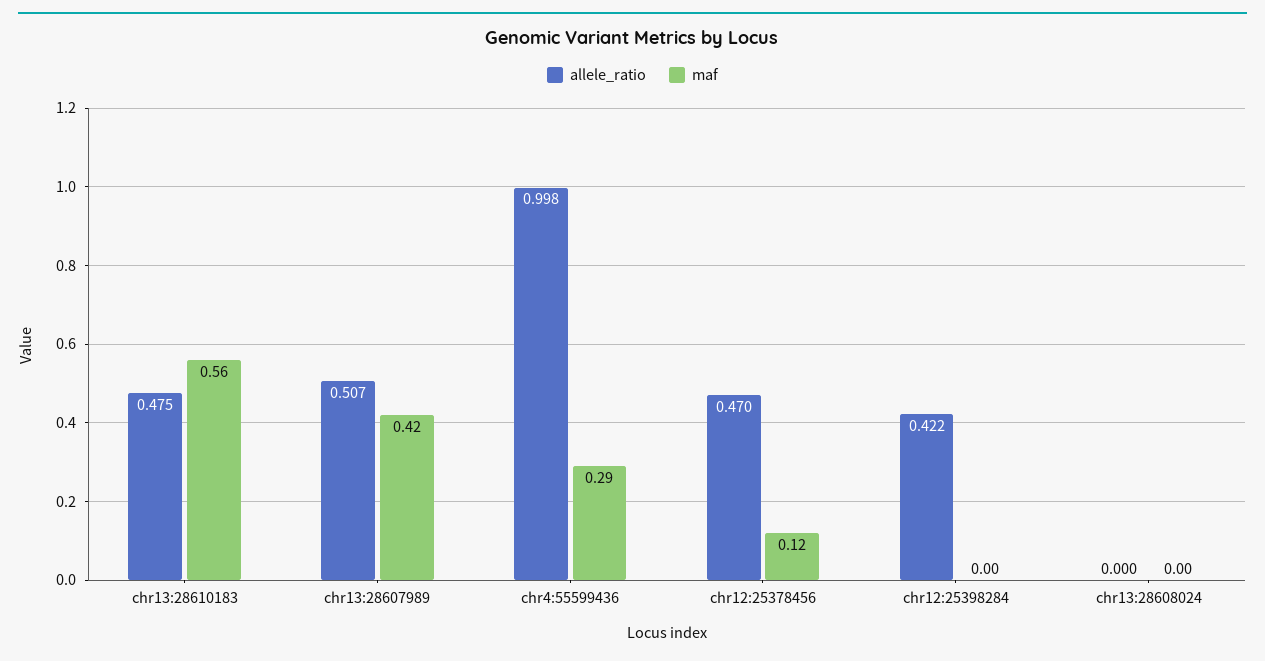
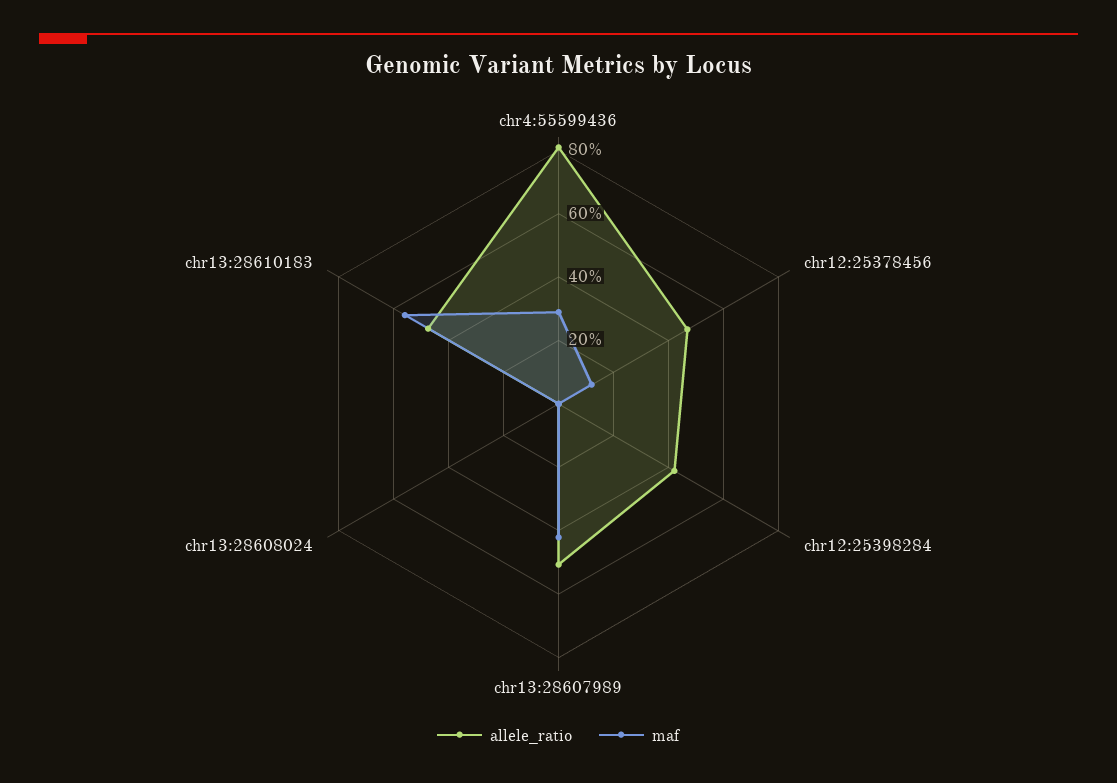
  {
    "allele_ratio": {
      "chr13:28610183": 0.475,
      "chr13:28607989": 0.507,
-     "chr4:55599436": 0.998,
+     "chr4:55599436": 0.8,
      "chr12:25378456": 0.47,
      "chr12:25398284": 0.422,
      "chr13:28608024": 0
    },
    "maf": {
      "chr13:28610183": 0.56,
      "chr13:28607989": 0.42,
      "chr4:55599436": 0.29,
      "chr12:25378456": 0.12,
      "chr12:25398284": 0,
      "chr13:28608024": 0
    }
  }

